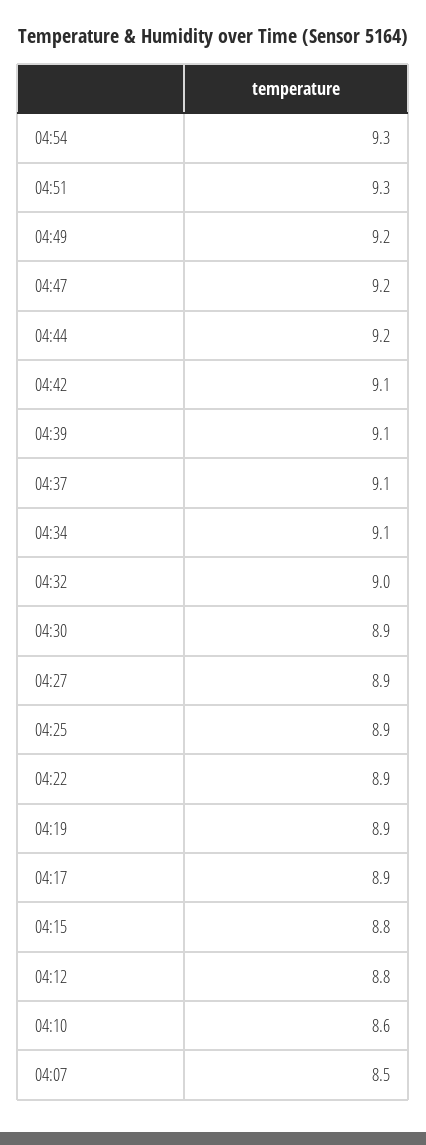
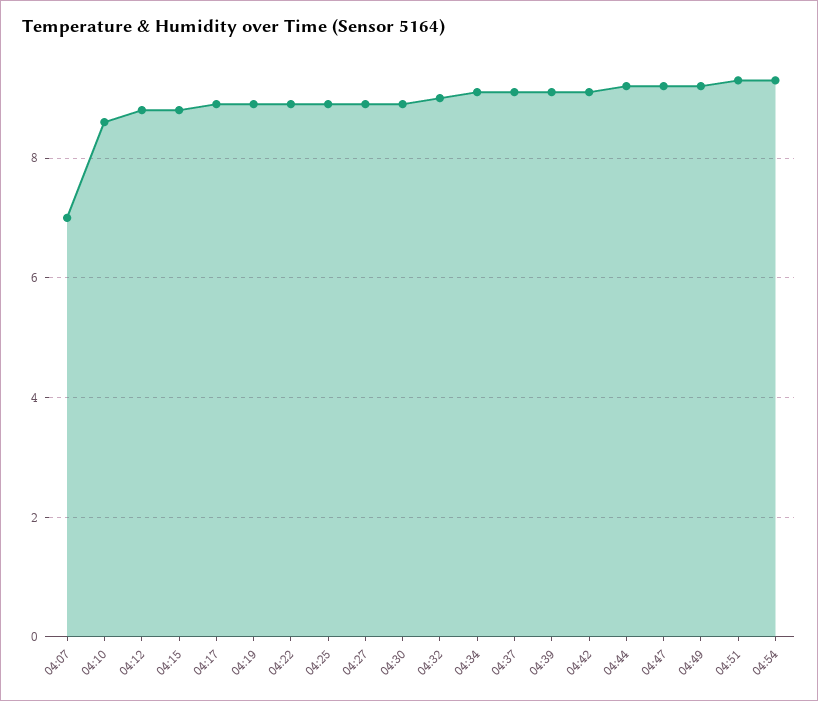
  {
    "04:54": 9.3,
    "04:51": 9.3,
    "04:49": 9.2,
    "04:47": 9.2,
    "04:44": 9.2,
    "04:42": 9.1,
    "04:39": 9.1,
    "04:37": 9.1,
    "04:34": 9.1,
    "04:32": 9,
    "04:30": 8.9,
    "04:27": 8.9,
    "04:25": 8.9,
    "04:22": 8.9,
    "04:19": 8.9,
    "04:17": 8.9,
    "04:15": 8.8,
    "04:12": 8.8,
    "04:10": 8.6,
-   "04:07": 8.5
+   "04:07": 7
  }

